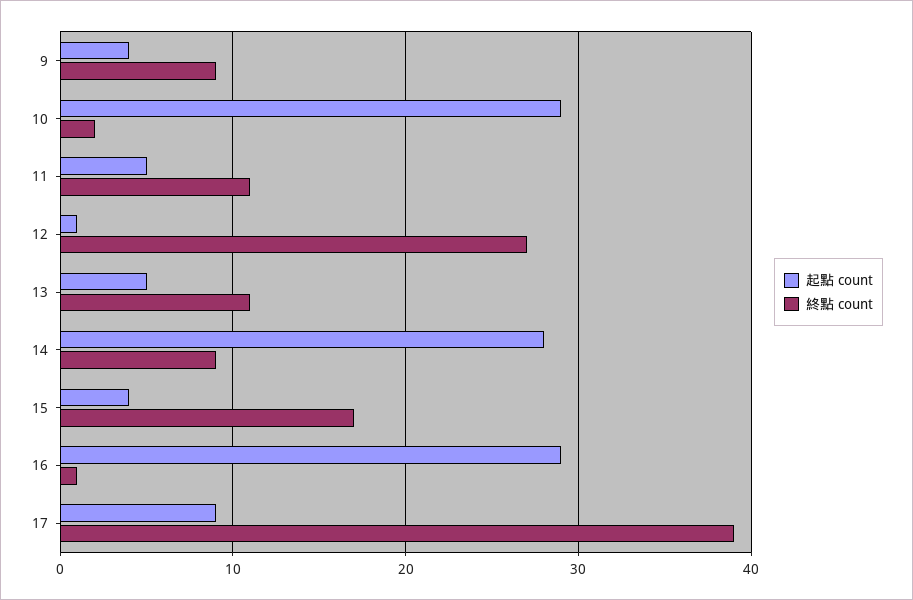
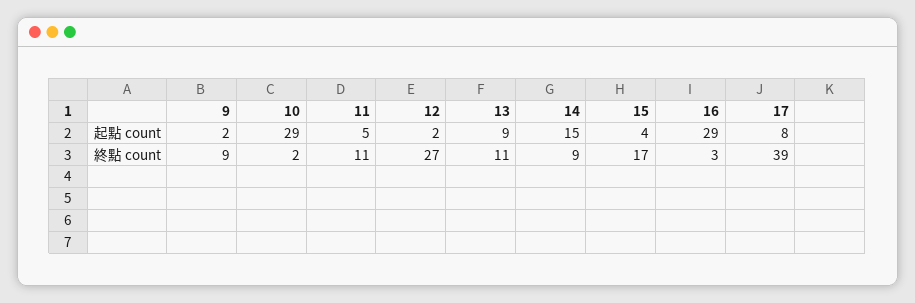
  {
    "起點 count": {
-     "9": 4,
+     "9": 2,
      "10": 29,
      "11": 5,
-     "12": 1,
+     "12": 2,
-     "13": 5,
+     "13": 9,
-     "14": 28,
+     "14": 15,
      "15": 4,
      "16": 29,
-     "17": 9
+     "17": 8
    },
    "終點 count": {
      "9": 9,
      "10": 2,
      "11": 11,
      "12": 27,
      "13": 11,
      "14": 9,
      "15": 17,
-     "16": 1,
+     "16": 3,
      "17": 39
    }
  }

